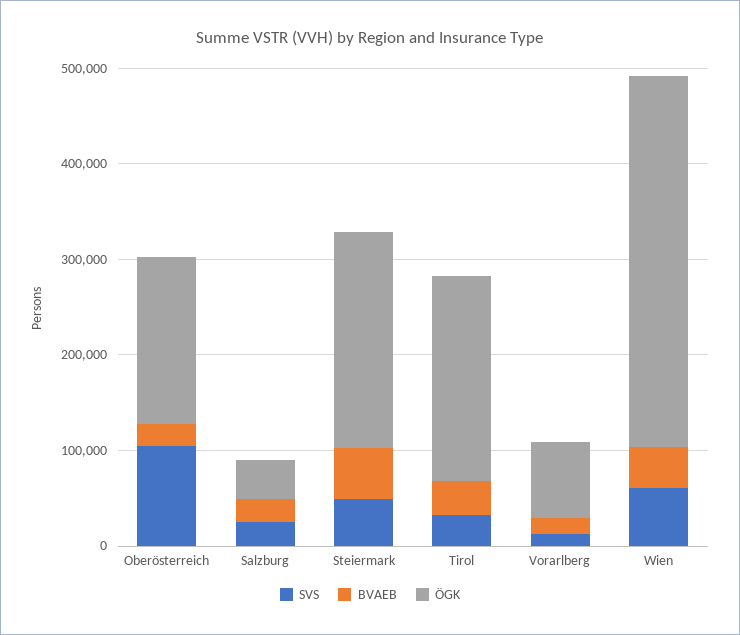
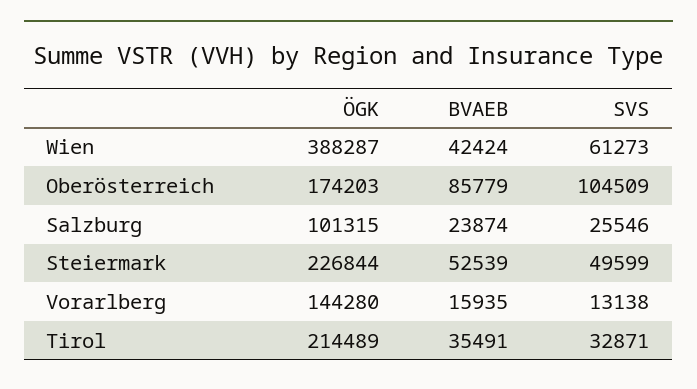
  {
    "SVS": {
      "Oberösterreich": 104509,
      "Salzburg": 25546,
      "Steiermark": 49599,
      "Tirol": 32871,
      "Vorarlberg": 13138,
      "Wien": 61273
    },
    "BVAEB": {
-     "Oberösterreich": 20000,
+     "Oberösterreich": 85779,
      "Salzburg": 23874,
      "Steiermark": 52539,
      "Tirol": 35491,
      "Vorarlberg": 15935,
      "Wien": 42424
    },
    "ÖGK": {
      "Oberösterreich": 174203,
-     "Salzburg": 40000,
+     "Salzburg": 101315,
      "Steiermark": 226844,
      "Tirol": 214489,
-     "Vorarlberg": 80000,
+     "Vorarlberg": 144280,
      "Wien": 388287
    }
  }

